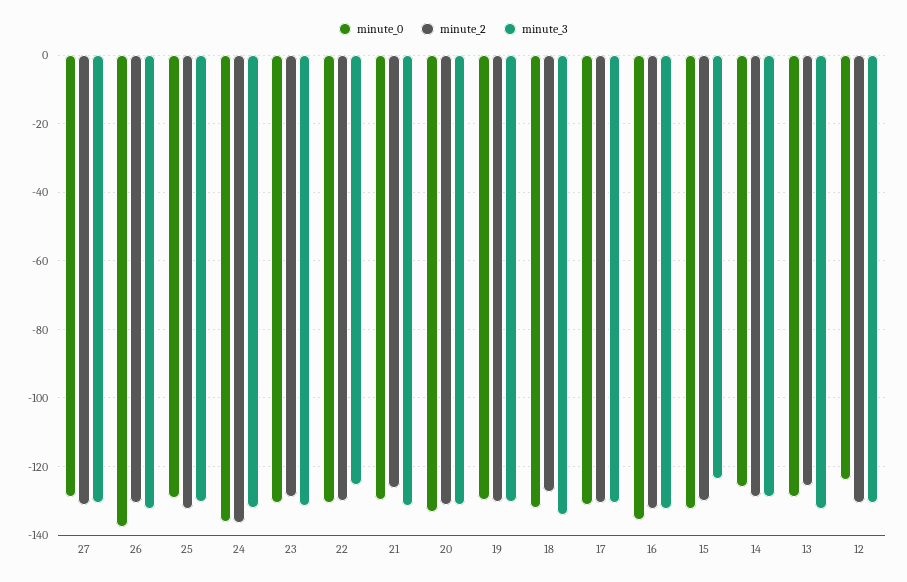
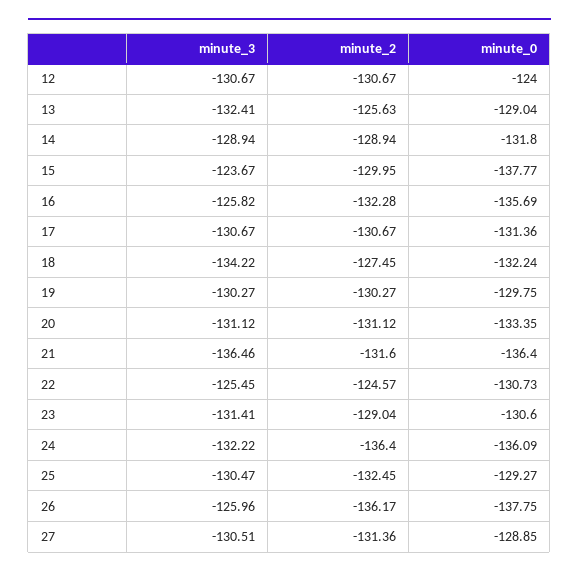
  {
    "minute_0": {
      "27": -128.85,
      "26": -137.75,
      "25": -129.27,
      "24": -136.09,
      "23": -130.6,
      "22": -130.73,
-     "21": -130,
+     "21": -136.4,
      "20": -133.35,
      "19": -129.75,
      "18": -132.24,
      "17": -131.36,
      "16": -135.69,
-     "15": -132,
+     "15": -137.77,
-     "14": -126,
+     "14": -131.8,
      "13": -129.04,
      "12": -124
    },
    "minute_2": {
      "27": -131.36,
-     "26": -130,
+     "26": -136.17,
      "25": -132.45,
      "24": -136.4,
      "23": -129.04,
-     "22": -130,
+     "22": -124.57,
-     "21": -126,
+     "21": -131.6,
      "20": -131.12,
      "19": -130.27,
      "18": -127.45,
      "17": -130.67,
      "16": -132.28,
      "15": -129.95,
      "14": -128.94,
      "13": -125.63,
      "12": -130.67
    },
    "minute_3": {
      "27": -130.51,
-     "26": -132,
+     "26": -125.96,
      "25": -130.47,
      "24": -132.22,
      "23": -131.41,
      "22": -125.45,
-     "21": -132,
+     "21": -136.46,
      "20": -131.12,
      "19": -130.27,
      "18": -134.22,
      "17": -130.67,
-     "16": -132,
+     "16": -125.82,
      "15": -123.67,
      "14": -128.94,
      "13": -132.41,
      "12": -130.67
    }
  }

